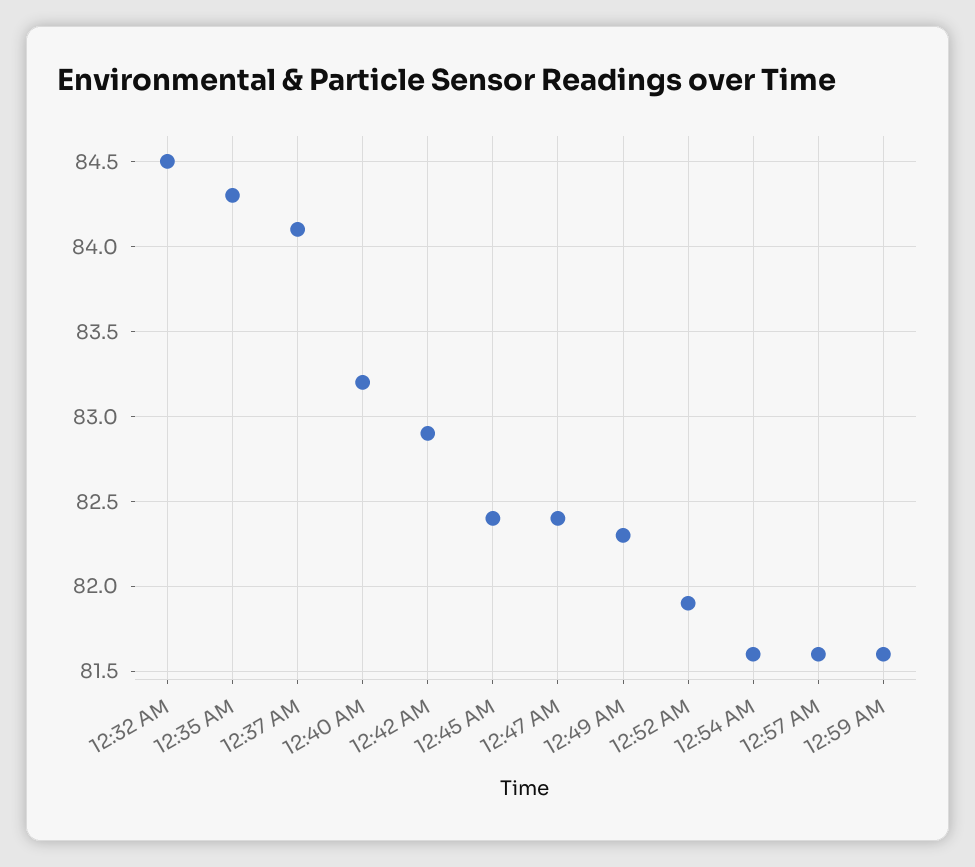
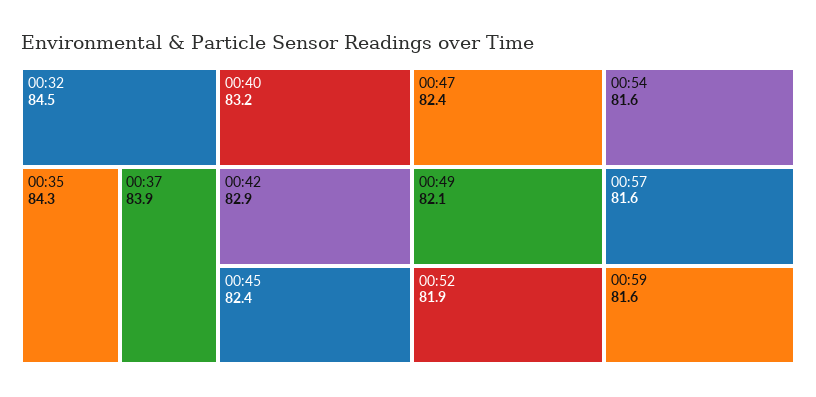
  {
    "12:32 AM": 84.5,
    "12:35 AM": 84.3,
-   "12:37 AM": 84.1,
+   "12:37 AM": 83.9,
    "12:40 AM": 83.2,
    "12:42 AM": 82.9,
    "12:45 AM": 82.4,
    "12:47 AM": 82.4,
-   "12:49 AM": 82.3,
+   "12:49 AM": 82.1,
    "12:52 AM": 81.9,
    "12:54 AM": 81.6,
    "12:57 AM": 81.6,
    "12:59 AM": 81.6
  }

